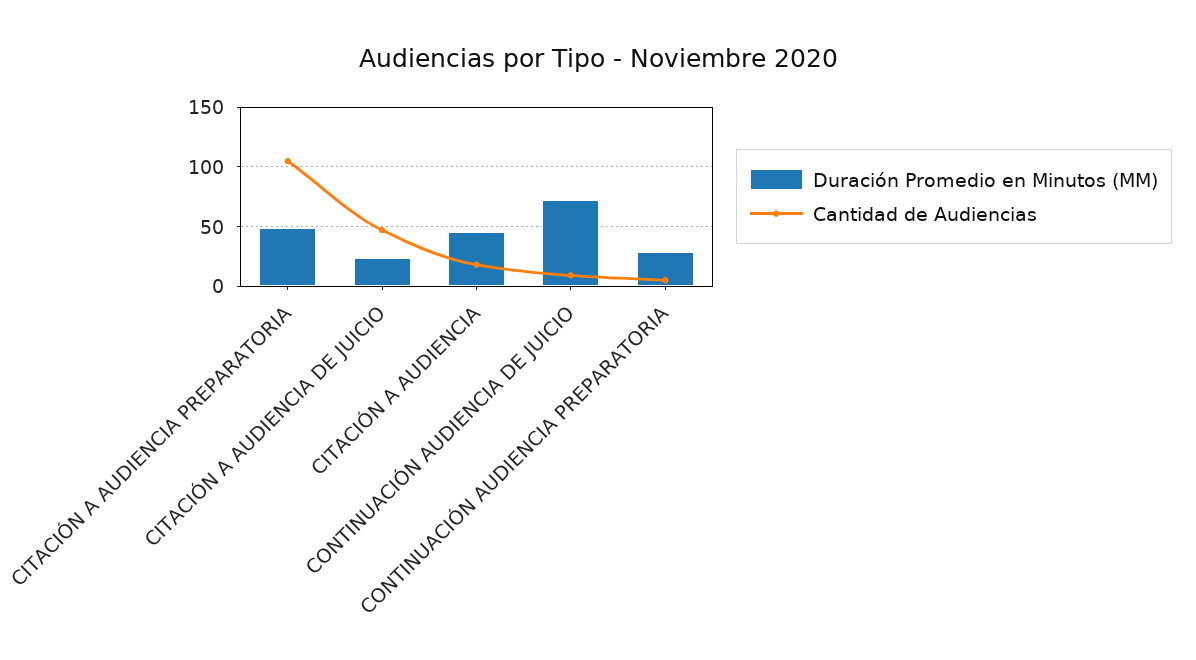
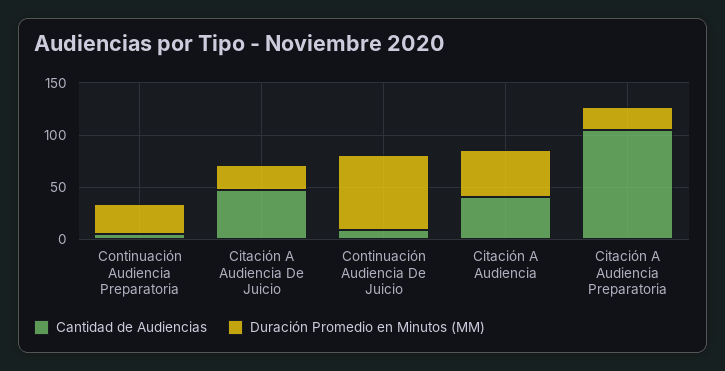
  {
    "Duración Promedio en Minutos (MM)": {
-     "CITACIÓN A AUDIENCIA PREPARATORIA": 50,
+     "CITACIÓN A AUDIENCIA PREPARATORIA": 20,
      "CITACIÓN A AUDIENCIA DE JUICIO": 20,
      "CITACIÓN A AUDIENCIA": 50,
      "CONTINUACIÓN AUDIENCIA DE JUICIO": 70,
      "CONTINUACIÓN AUDIENCIA PREPARATORIA": 30
    },
    "Cantidad de Audiencias": {
      "CITACIÓN A AUDIENCIA PREPARATORIA": 110,
      "CITACIÓN A AUDIENCIA DE JUICIO": 50,
-     "CITACIÓN A AUDIENCIA": 20,
+     "CITACIÓN A AUDIENCIA": 40,
      "CONTINUACIÓN AUDIENCIA DE JUICIO": 10,
      "CONTINUACIÓN AUDIENCIA PREPARATORIA": 10
    }
  }

